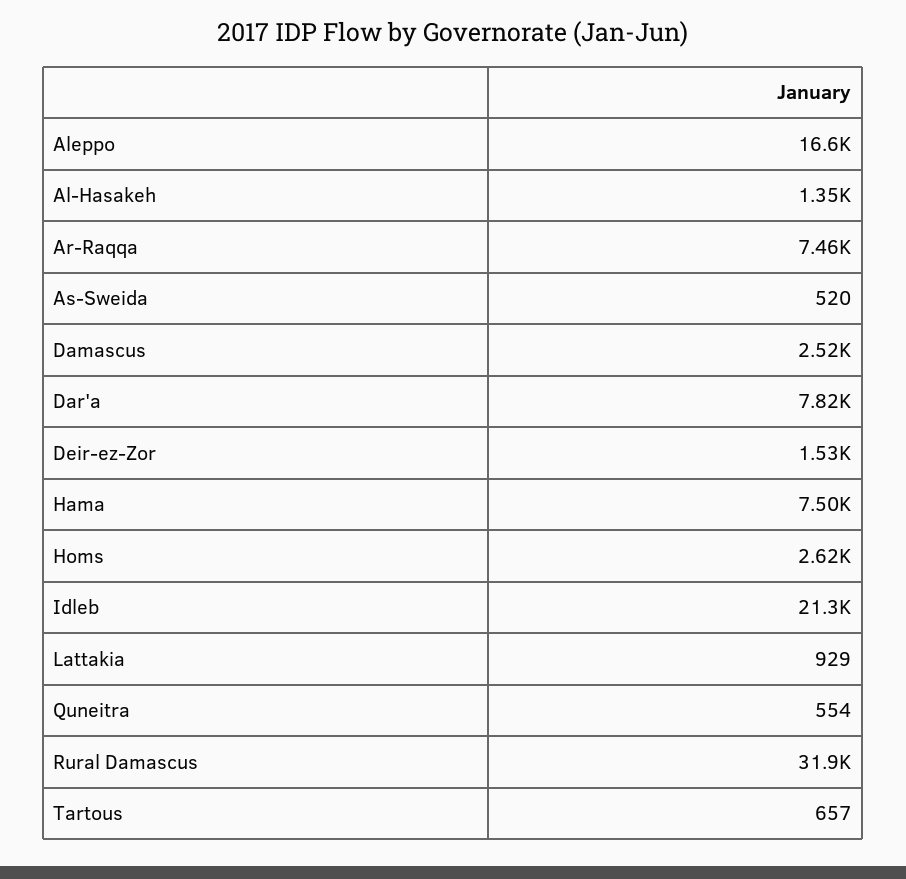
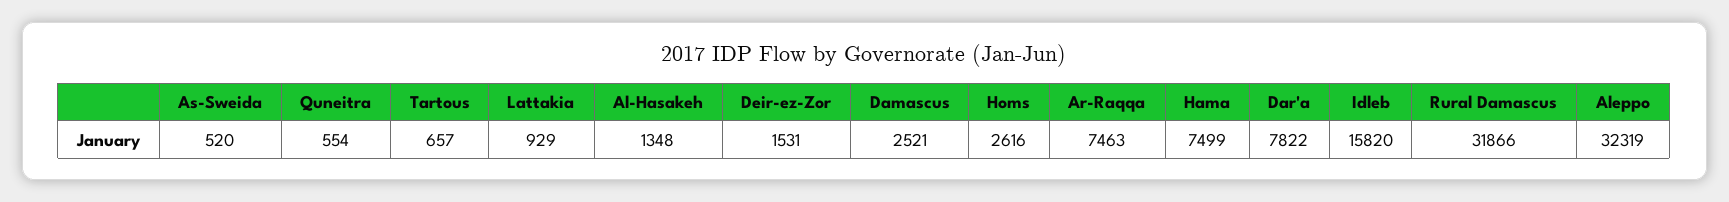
  {
-   "Aleppo": 16600,
+   "Aleppo": 32319,
    "Al-Hasakeh": 1348,
    "Ar-Raqqa": 7463,
    "As-Sweida": 520,
    "Damascus": 2521,
    "Dar'a": 7822,
    "Deir-ez-Zor": 1531,
    "Hama": 7499,
    "Homs": 2616,
-   "Idleb": 21300,
+   "Idleb": 15820,
    "Lattakia": 929,
    "Quneitra": 554,
    "Rural Damascus": 31866,
    "Tartous": 657
  }

